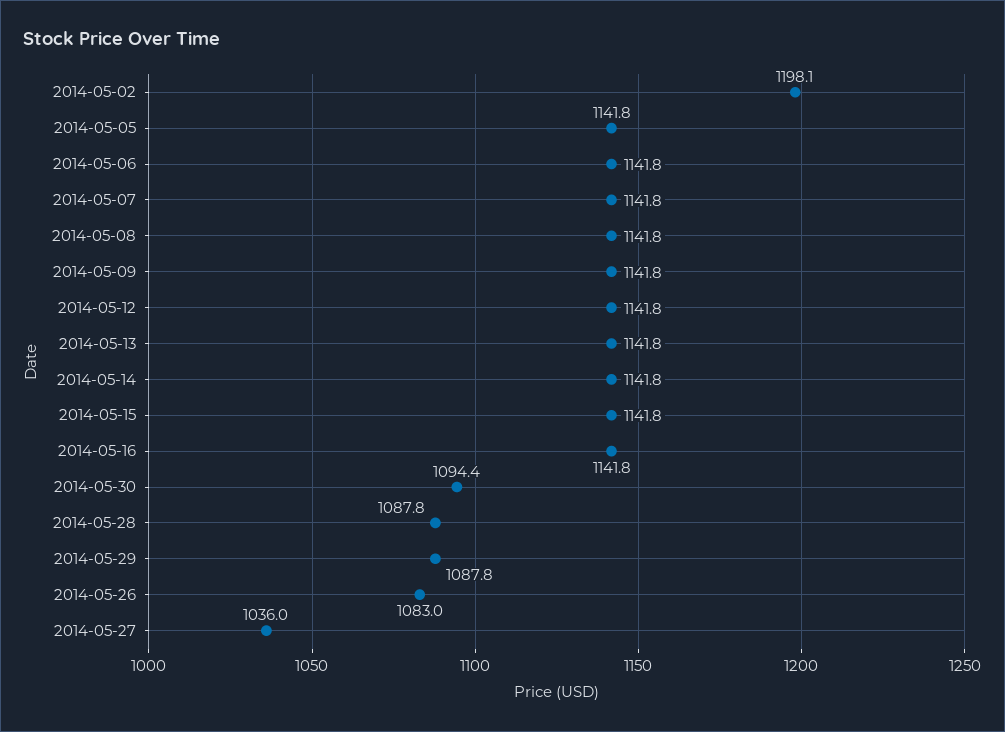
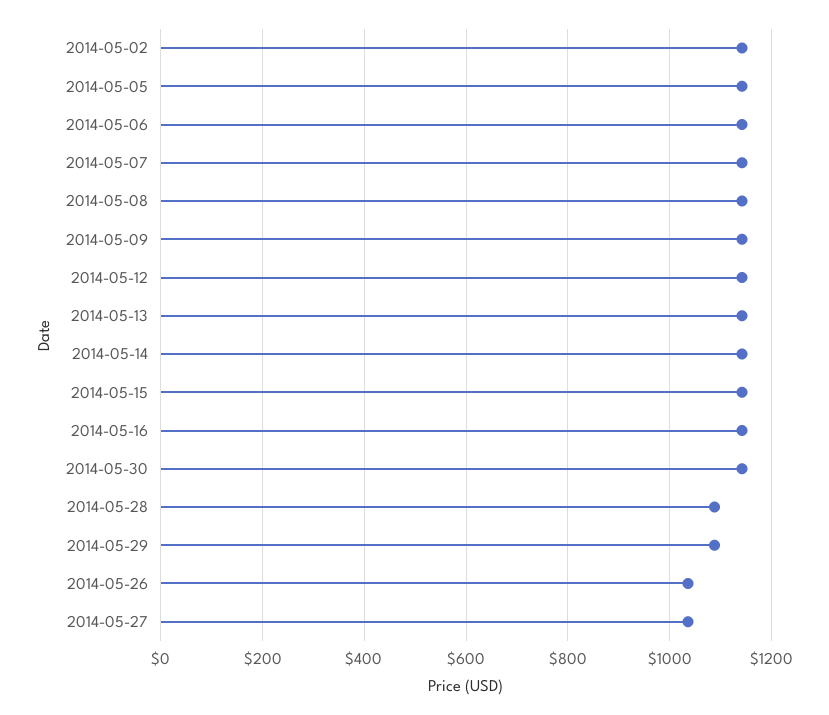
  {
-   "2014-05-02": 1198.1,
+   "2014-05-02": 1140,
    "2014-05-05": 1141.8,
    "2014-05-06": 1141.8,
    "2014-05-07": 1141.8,
    "2014-05-08": 1141.8,
    "2014-05-09": 1141.8,
    "2014-05-12": 1141.8,
    "2014-05-13": 1141.8,
    "2014-05-14": 1141.8,
    "2014-05-15": 1141.8,
    "2014-05-16": 1141.8,
-   "2014-05-30": 1094.4,
+   "2014-05-30": 1140,
    "2014-05-28": 1087.8,
    "2014-05-29": 1087.8,
-   "2014-05-26": 1083,
+   "2014-05-26": 1040,
    "2014-05-27": 1036
  }

